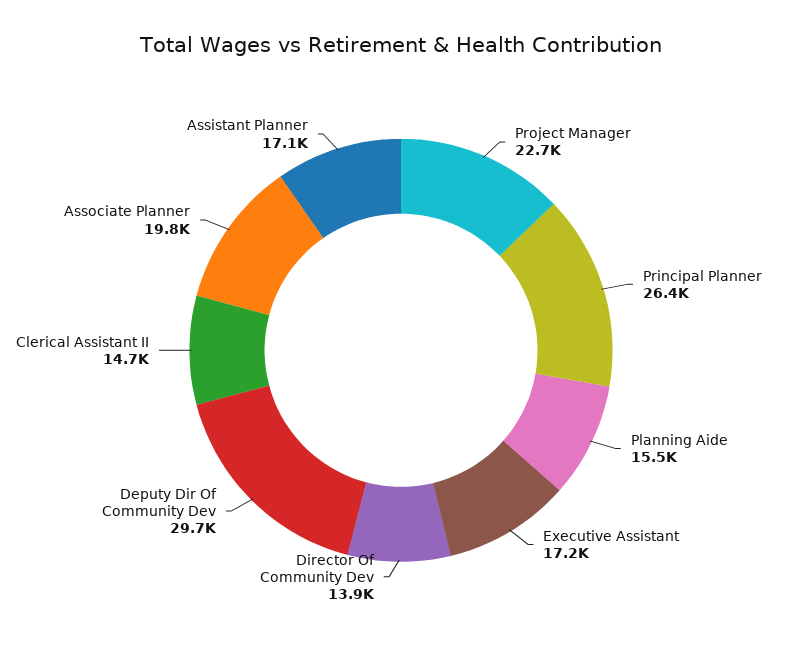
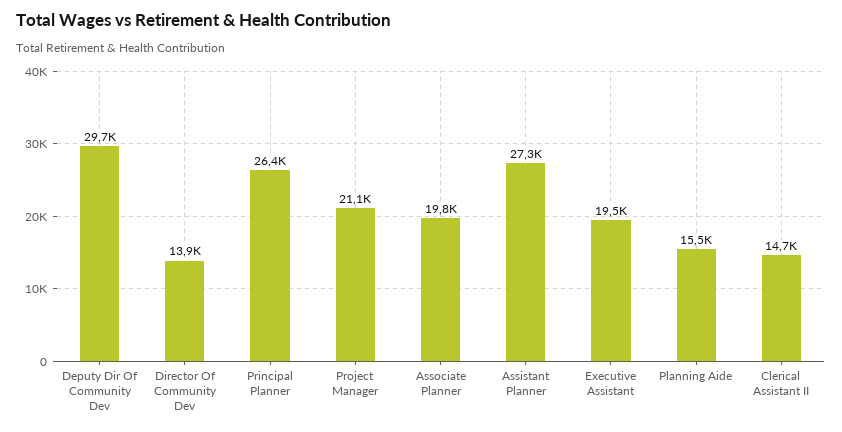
  {
-   "Project Manager": 22700,
+   "Project Manager": 21100,
    "Principal Planner": 26400,
    "Planning Aide": 15500,
-   "Executive Assistant": 17200,
+   "Executive Assistant": 19500,
    "Director Of Community Dev": 13900,
    "Deputy Dir Of Community Dev": 29700,
    "Clerical Assistant II": 14700,
    "Associate Planner": 19800,
-   "Assistant Planner": 17100
+   "Assistant Planner": 27300
  }

